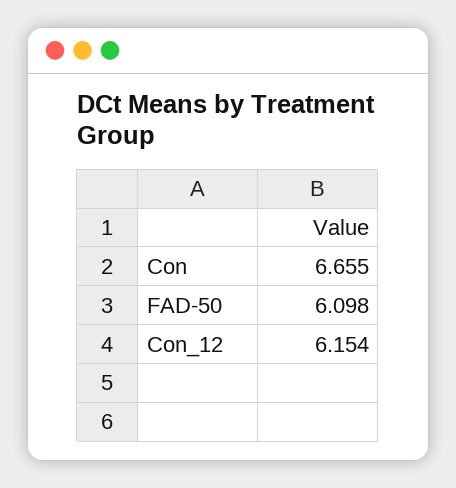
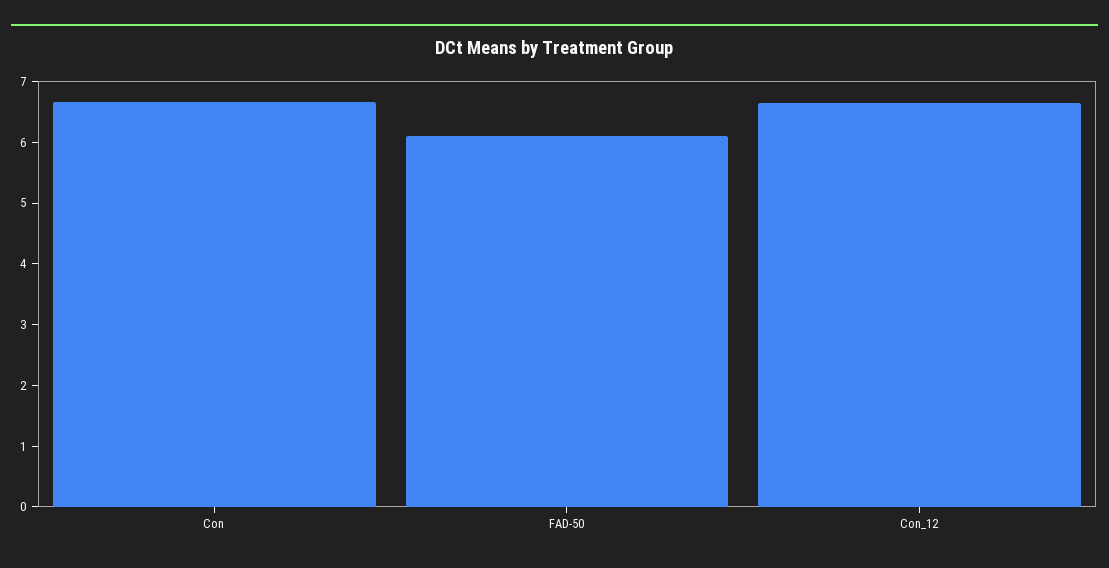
  {
    "Con": 6.655,
    "FAD-50": 6.098,
-   "Con_12": 6.154
+   "Con_12": 6.6
  }

